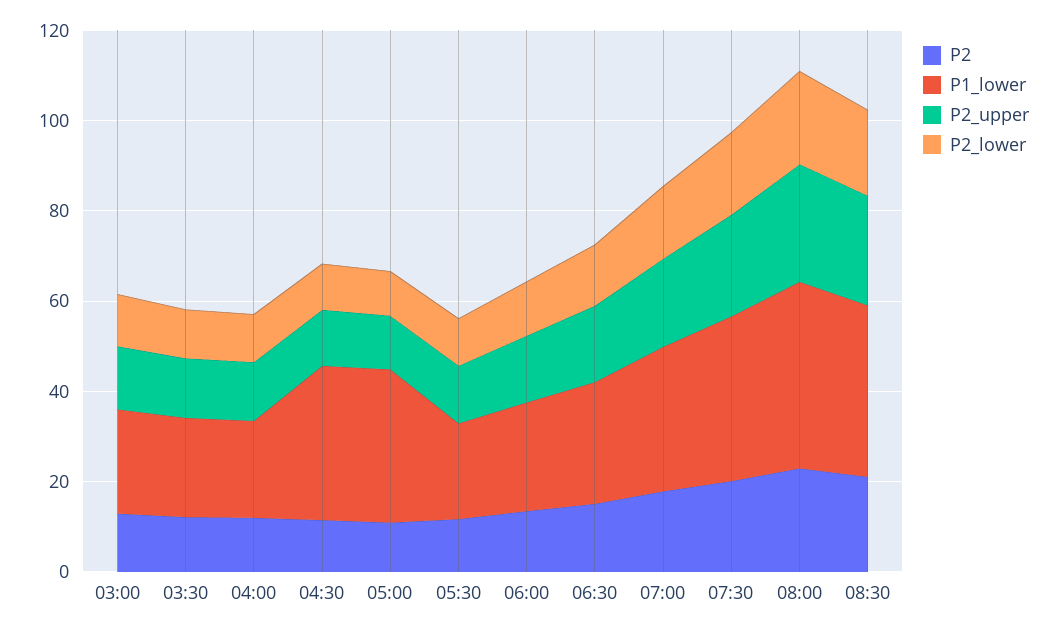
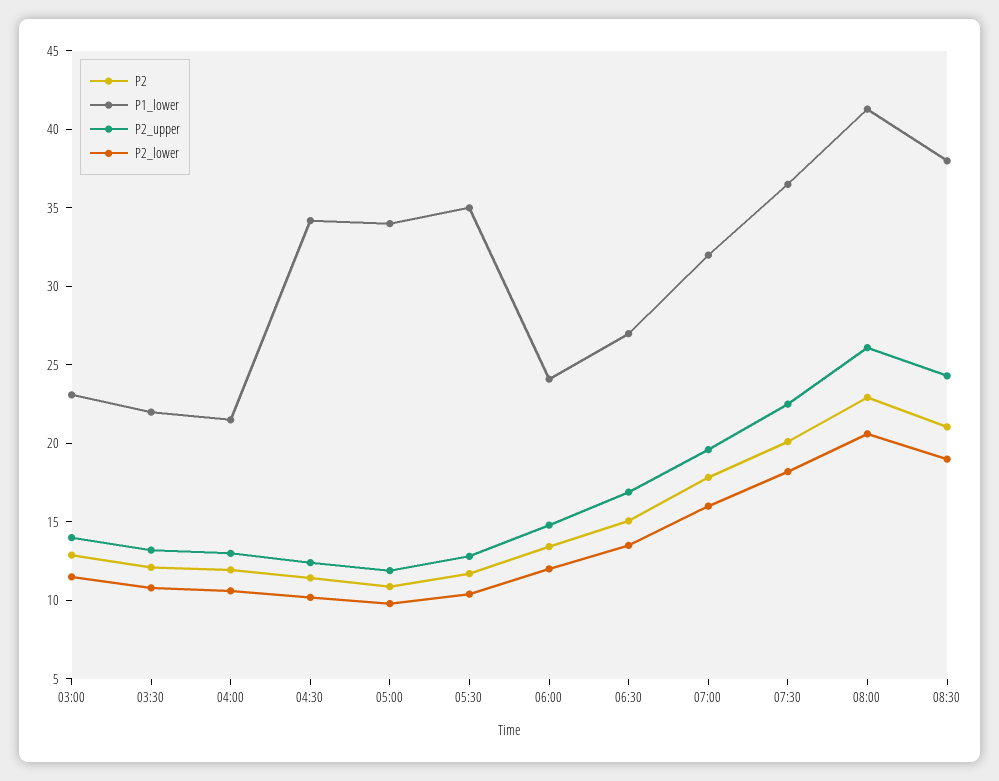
  {
    "P2": {
      "03:00": 13,
      "03:30": 12,
      "04:00": 12,
      "04:30": 11,
      "05:00": 11,
      "05:30": 12,
      "06:00": 13,
      "06:30": 15,
      "07:00": 18,
      "07:30": 20,
      "08:00": 23,
      "08:30": 21
    },
    "P1_lower": {
      "03:00": 23,
      "03:30": 22,
      "04:00": 22,
      "04:30": 34,
      "05:00": 34,
-     "05:30": 20,
+     "05:30": 35,
      "06:00": 24,
      "06:30": 27,
      "07:00": 32,
      "07:30": 37,
      "08:00": 41,
      "08:30": 38
    },
    "P2_upper": {
      "03:00": 14,
      "03:30": 13,
      "04:00": 13,
      "04:30": 12,
      "05:00": 12,
      "05:30": 13,
      "06:00": 15,
      "06:30": 17,
      "07:00": 20,
      "07:30": 23,
      "08:00": 26,
      "08:30": 24
    },
    "P2_lower": {
      "03:00": 12,
      "03:30": 11,
      "04:00": 11,
      "04:30": 10,
      "05:00": 10,
      "05:30": 10,
      "06:00": 12,
      "06:30": 14,
      "07:00": 16,
      "07:30": 18,
      "08:00": 21,
      "08:30": 19
    }
  }

